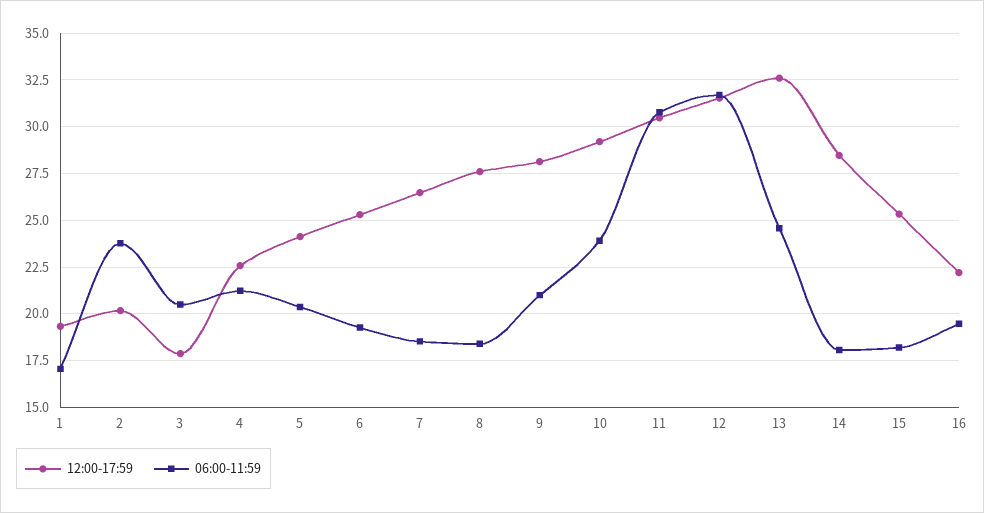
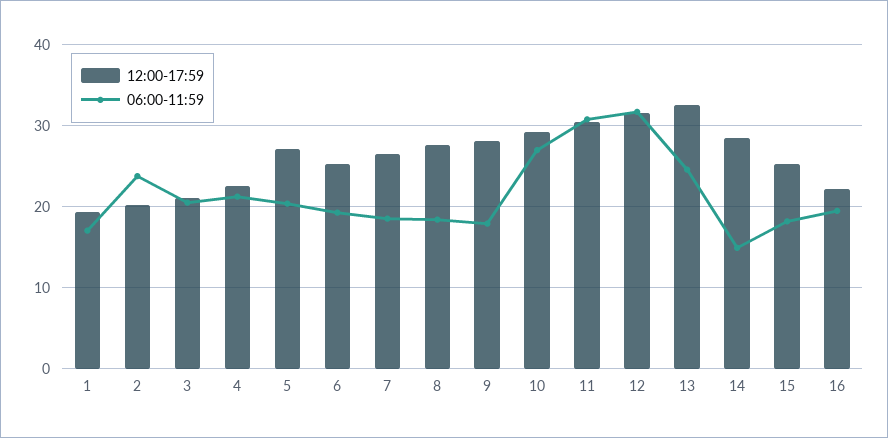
  {
    "12:00-17:59": {
      "1": 19.5,
      "2": 20,
-     "3": 18,
+     "3": 21,
      "4": 22.5,
-     "5": 24,
+     "5": 27,
      "6": 25.5,
      "7": 26.5,
      "8": 27.5,
      "9": 28,
      "10": 29,
      "11": 30.5,
      "12": 31.5,
      "13": 32.5,
      "14": 28.5,
      "15": 25.5,
      "16": 22
    },
    "06:00-11:59": {
      "1": 17,
      "2": 24,
      "3": 20.5,
      "4": 21,
      "5": 20.5,
      "6": 19.5,
      "7": 18.5,
      "8": 18.5,
-     "9": 21,
+     "9": 18,
-     "10": 24,
+     "10": 27,
      "11": 31,
      "12": 31.5,
      "13": 24.5,
-     "14": 18,
+     "14": 15,
      "15": 18,
      "16": 19.5
    }
  }

